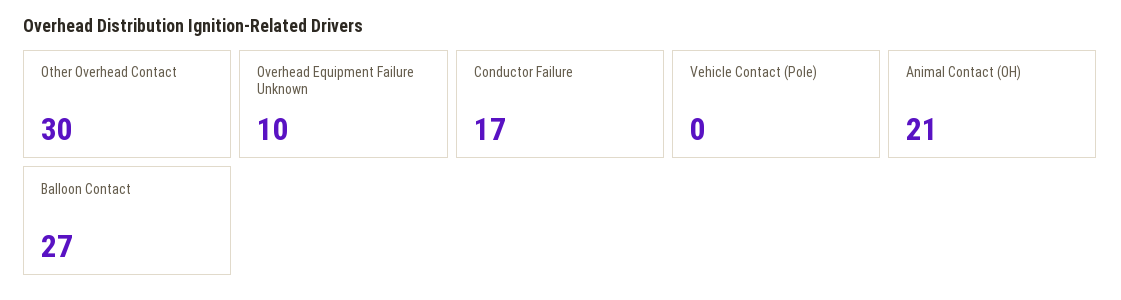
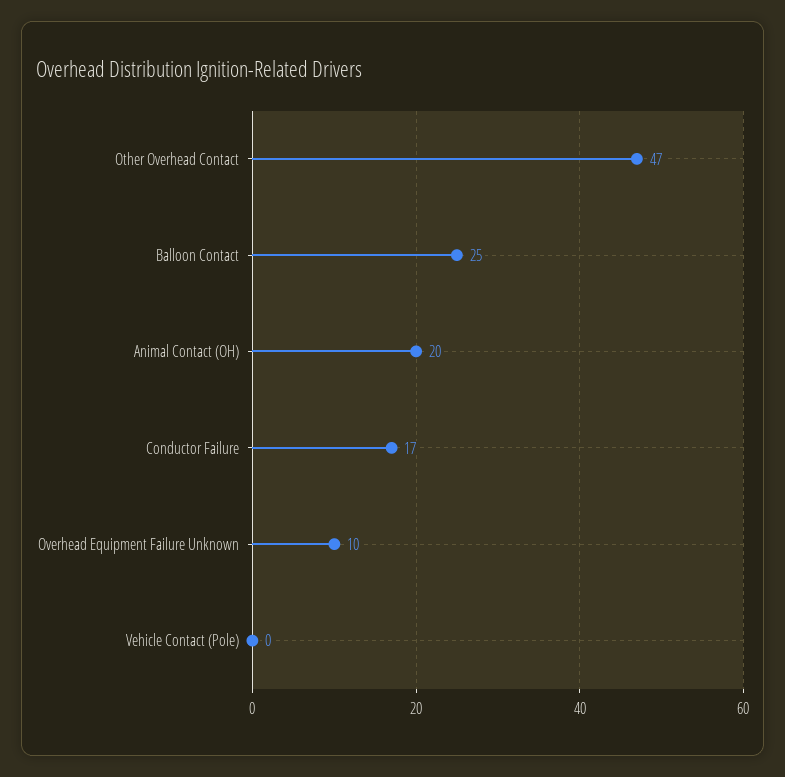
  {
-   "Other Overhead Contact": 30,
+   "Other Overhead Contact": 47,
    "Overhead Equipment Failure Unknown": 10,
    "Conductor Failure": 17,
    "Vehicle Contact (Pole)": 0,
-   "Animal Contact (OH)": 21,
+   "Animal Contact (OH)": 20,
-   "Balloon Contact": 27
+   "Balloon Contact": 25
  }

